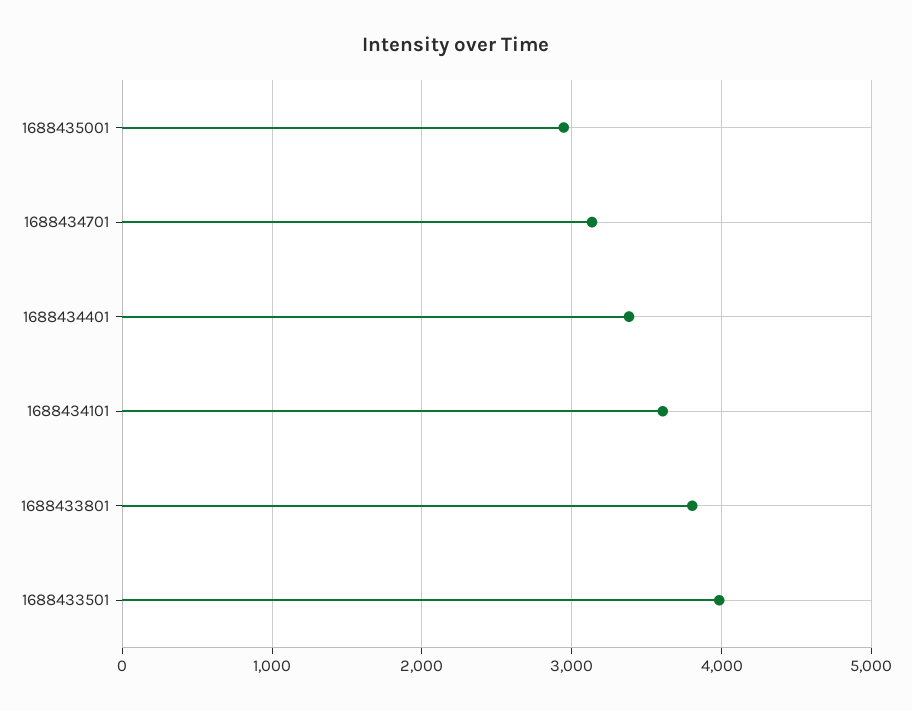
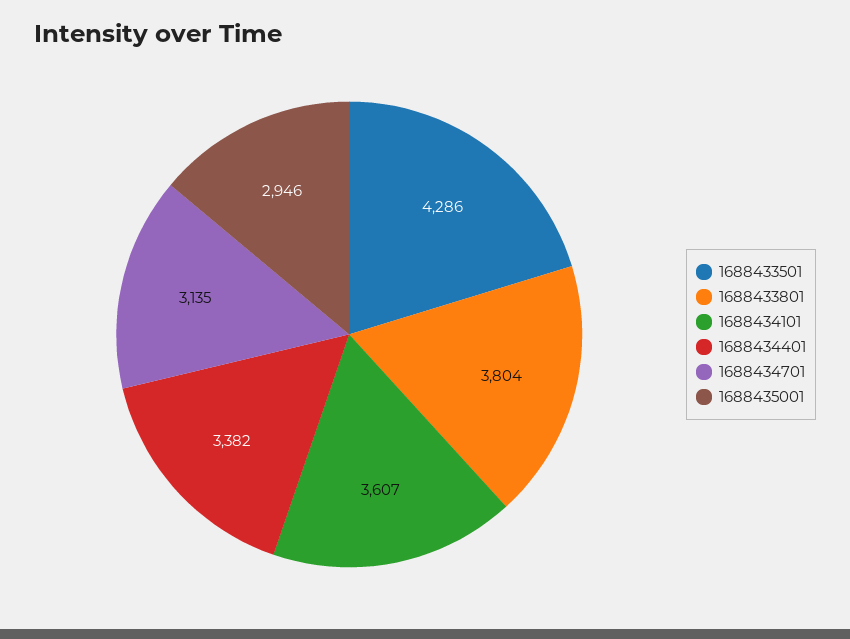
  {
    "1688435001": 2946,
    "1688434701": 3135,
    "1688434401": 3382,
    "1688434101": 3607,
    "1688433801": 3804,
-   "1688433501": 4000
+   "1688433501": 4286
  }

